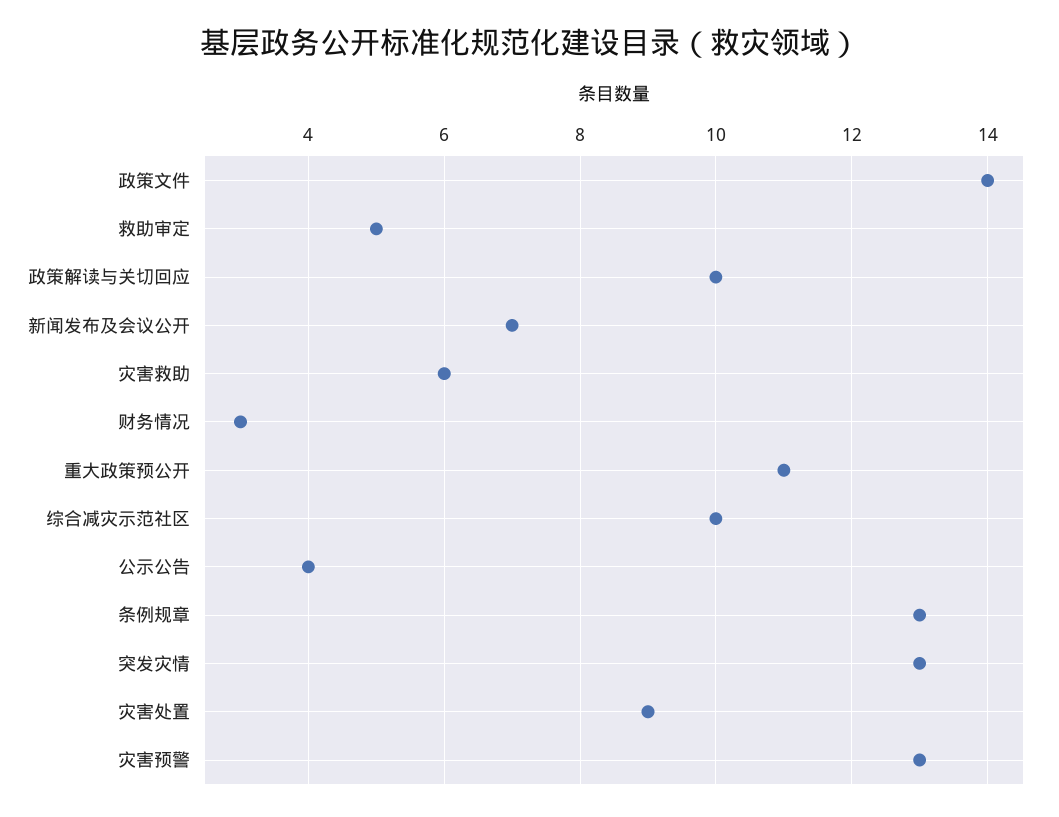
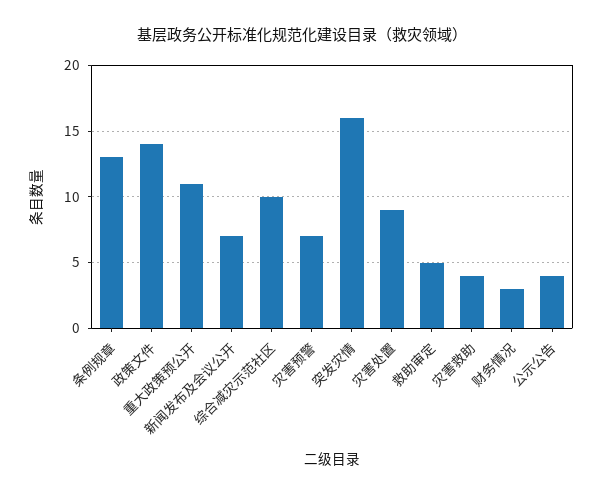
  {
    "政策文件": 14,
    "救助审定": 5,
-   "政策解读与关切回应": 10,
    "新闻发布及会议公开": 7,
-   "灾害救助": 6,
+   "灾害救助": 4,
    "财务情况": 3,
    "重大政策预公开": 11,
    "综合减灾示范社区": 10,
    "公示公告": 4,
    "条例规章": 13,
-   "突发灾情": 13,
+   "突发灾情": 16,
    "灾害处置": 9,
-   "灾害预警": 13
+   "灾害预警": 7
  }

